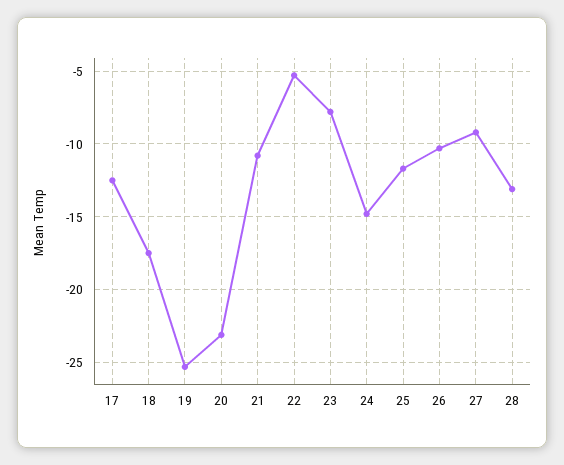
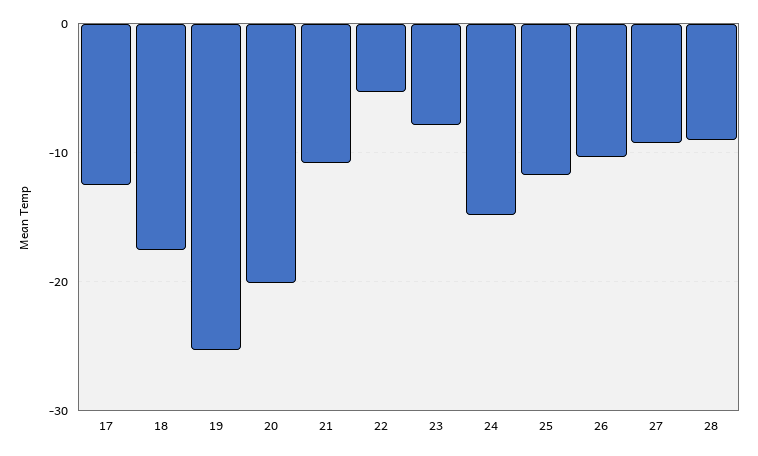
  {
    "17": -12.5,
    "18": -17.5,
    "19": -25.5,
-   "20": -23,
+   "20": -20,
    "21": -11,
    "22": -5.5,
    "23": -8,
    "24": -15,
    "25": -11.5,
    "26": -10.5,
    "27": -9,
-   "28": -13
+   "28": -9
  }

